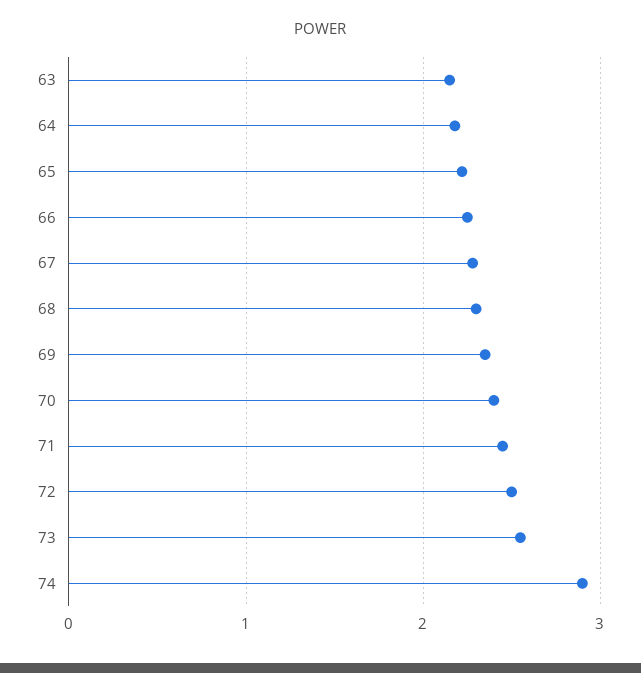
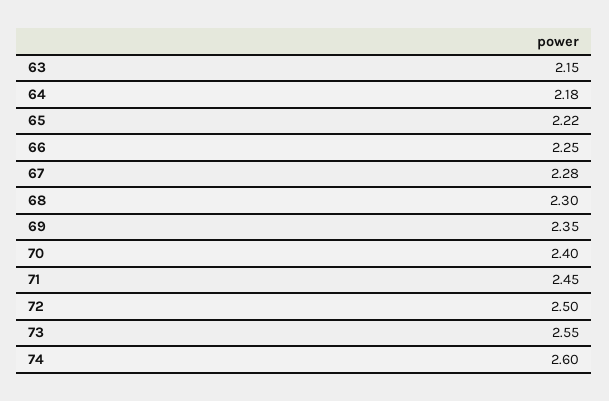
  {
    "63": 2.15,
    "64": 2.18,
    "65": 2.22,
    "66": 2.25,
    "67": 2.28,
    "68": 2.3,
    "69": 2.35,
    "70": 2.4,
    "71": 2.45,
    "72": 2.5,
    "73": 2.55,
-   "74": 2.9
+   "74": 2.6
  }

